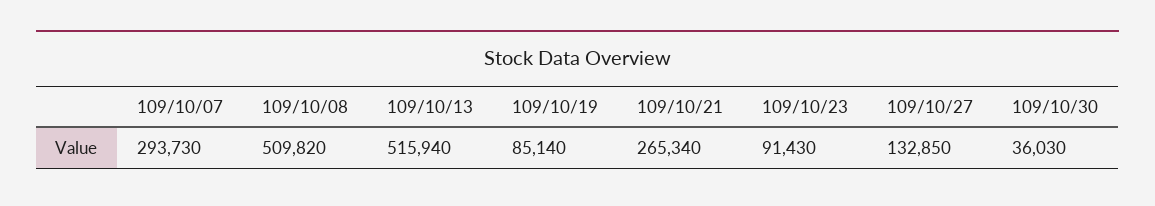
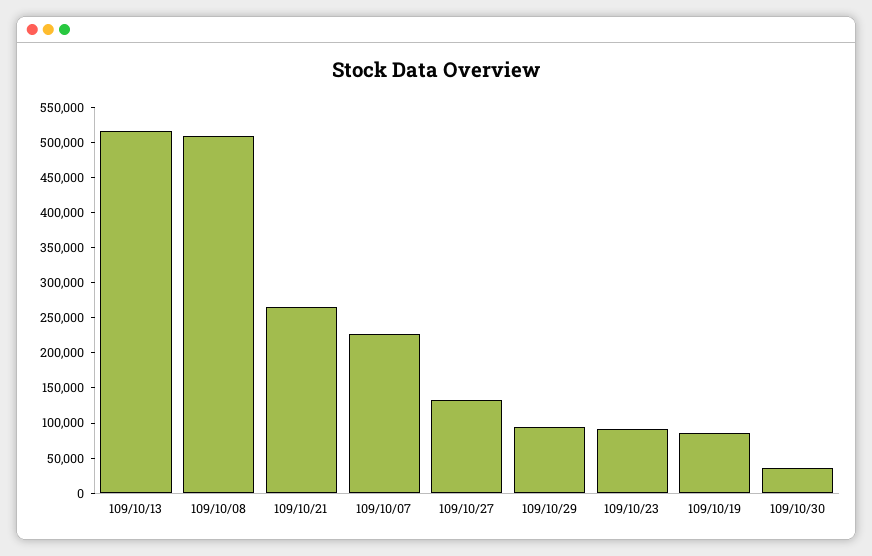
  {
-   "109/10/07": 293730,
+   "109/10/07": 225000,
    "109/10/08": 509820,
    "109/10/13": 515940,
    "109/10/19": 85140,
    "109/10/21": 265340,
    "109/10/23": 91430,
    "109/10/27": 132850,
-   "109/10/30": 36030
+   "109/10/30": 36030,
+   "109/10/29": 100000
  }

